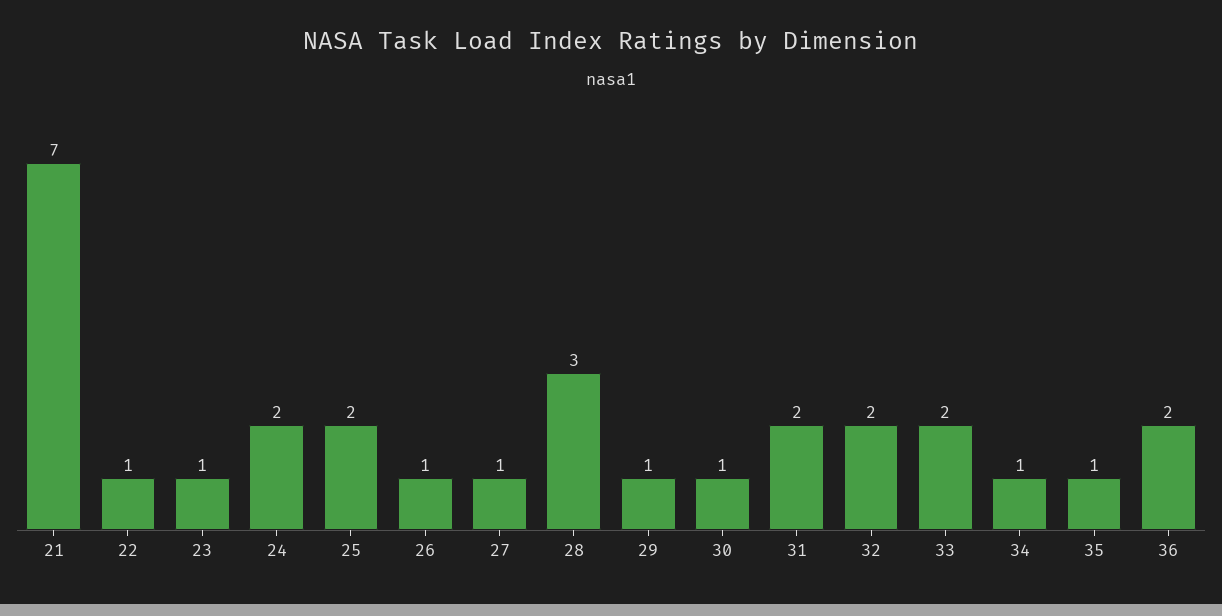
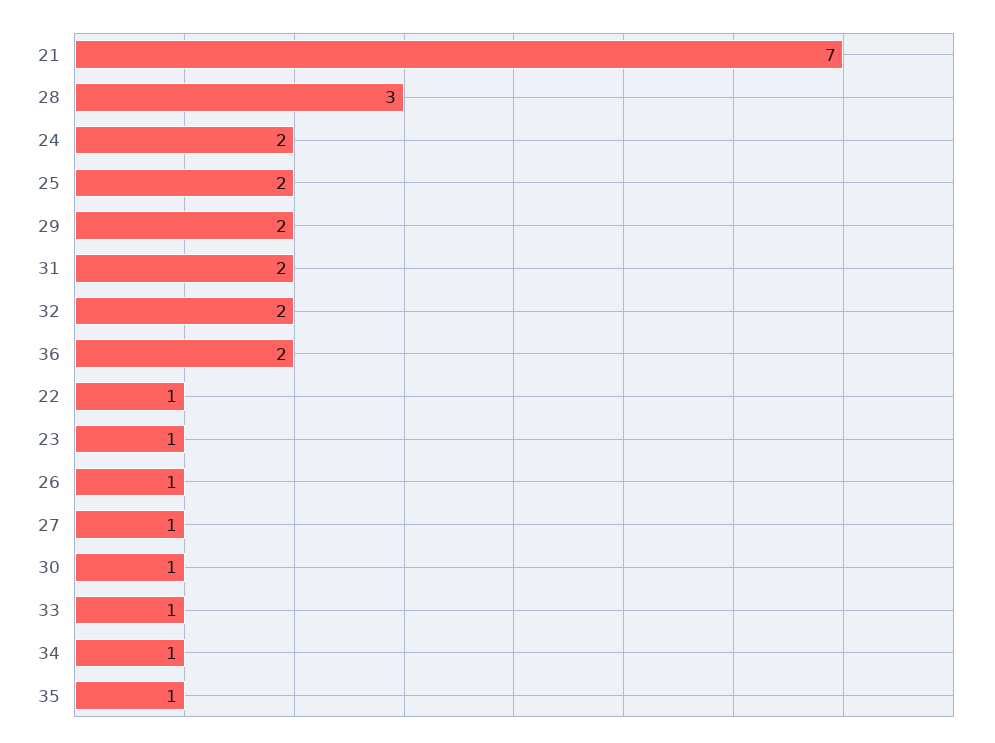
  {
    "21": 7,
    "22": 1,
    "23": 1,
    "24": 2,
    "25": 2,
    "26": 1,
    "27": 1,
    "28": 3,
-   "29": 1,
+   "29": 2,
    "30": 1,
    "31": 2,
    "32": 2,
-   "33": 2,
+   "33": 1,
    "34": 1,
    "35": 1,
    "36": 2
  }

